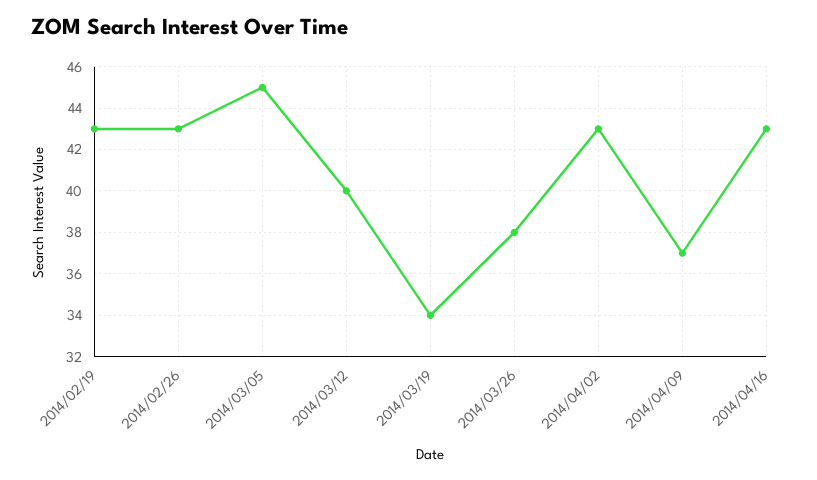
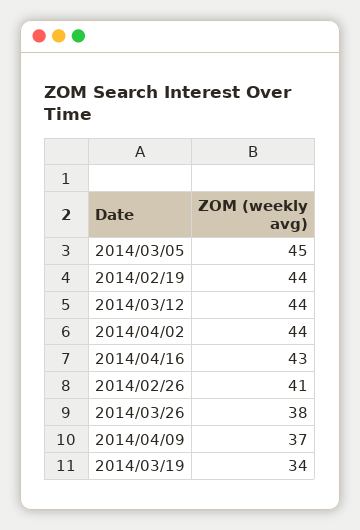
  {
-   "2014/02/19": 43,
+   "2014/02/19": 44,
-   "2014/02/26": 43,
+   "2014/02/26": 41,
    "2014/03/05": 45,
-   "2014/03/12": 40,
+   "2014/03/12": 44,
    "2014/03/19": 34,
    "2014/03/26": 38,
-   "2014/04/02": 43,
+   "2014/04/02": 44,
    "2014/04/09": 37,
    "2014/04/16": 43
  }

